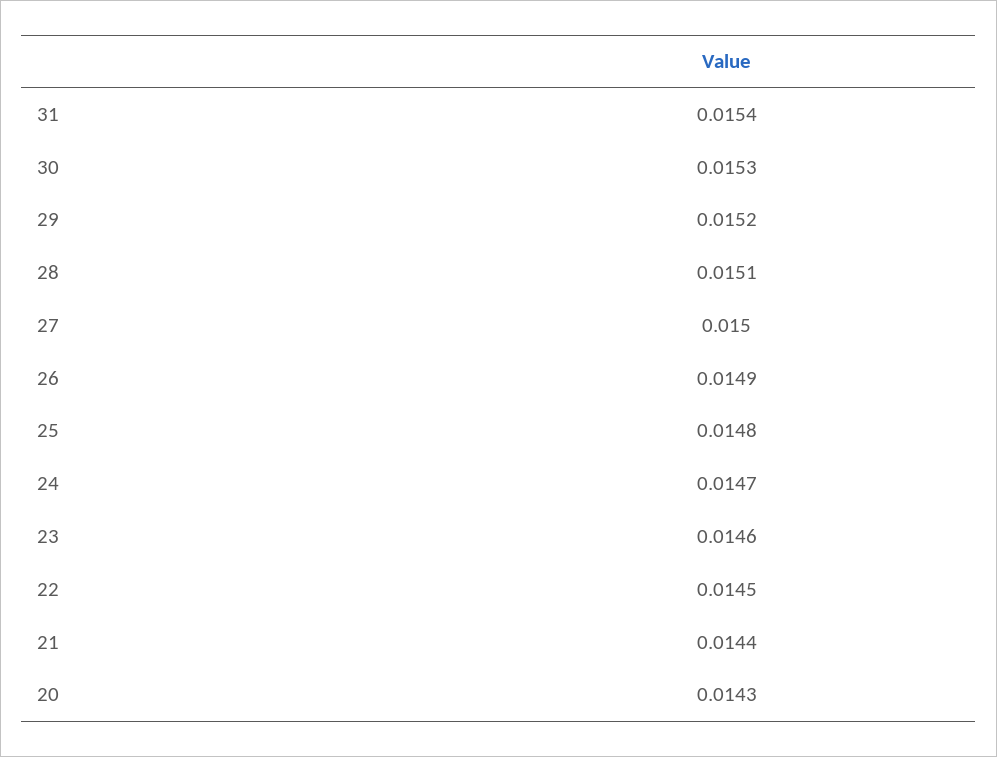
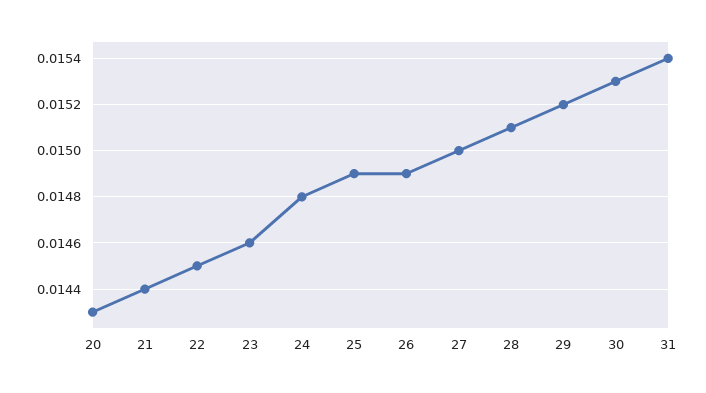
  {
    "31": 0.0154,
    "30": 0.0153,
    "29": 0.0152,
    "28": 0.0151,
    "27": 0.015,
    "26": 0.0149,
-   "25": 0.0148,
+   "25": 0.0149,
-   "24": 0.0147,
+   "24": 0.0148,
    "23": 0.0146,
    "22": 0.0145,
    "21": 0.0144,
    "20": 0.0143
  }

